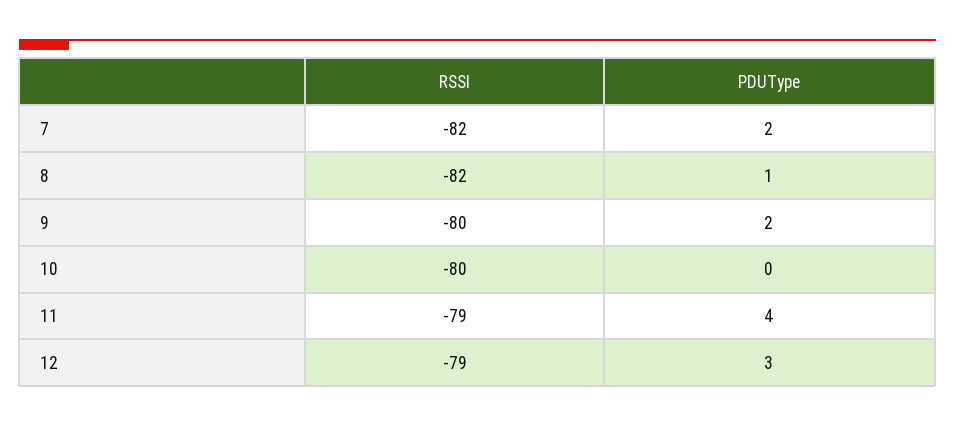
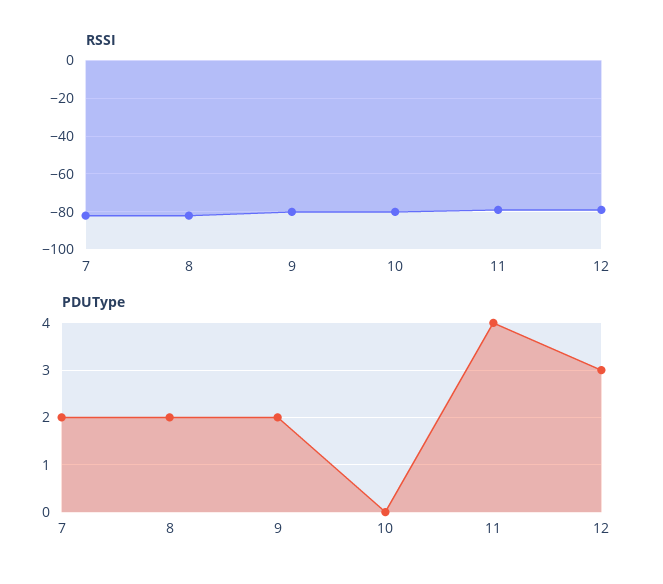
  {
    "RSSI": {
      "7": -82,
      "8": -82,
      "9": -80,
      "10": -80,
      "11": -79,
      "12": -79
    },
    "PDUType": {
      "7": 2,
-     "8": 1,
+     "8": 2,
      "9": 2,
      "10": 0,
      "11": 4,
      "12": 3
    }
  }

